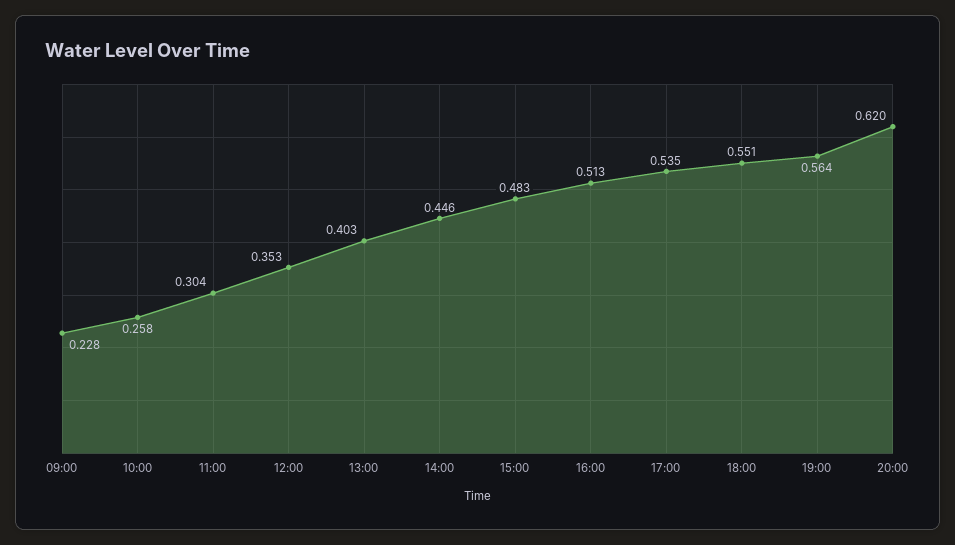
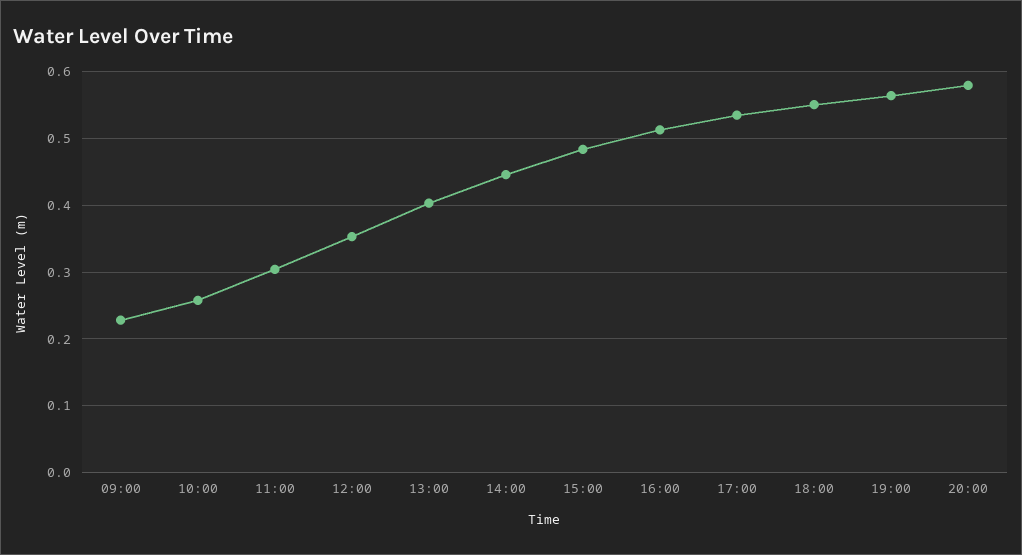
  {
    "09:00": 0.228,
    "10:00": 0.258,
    "11:00": 0.304,
    "12:00": 0.353,
    "13:00": 0.403,
    "14:00": 0.446,
    "15:00": 0.483,
    "16:00": 0.513,
    "17:00": 0.535,
    "18:00": 0.551,
    "19:00": 0.564,
-   "20:00": 0.62
+   "20:00": 0.58
  }

